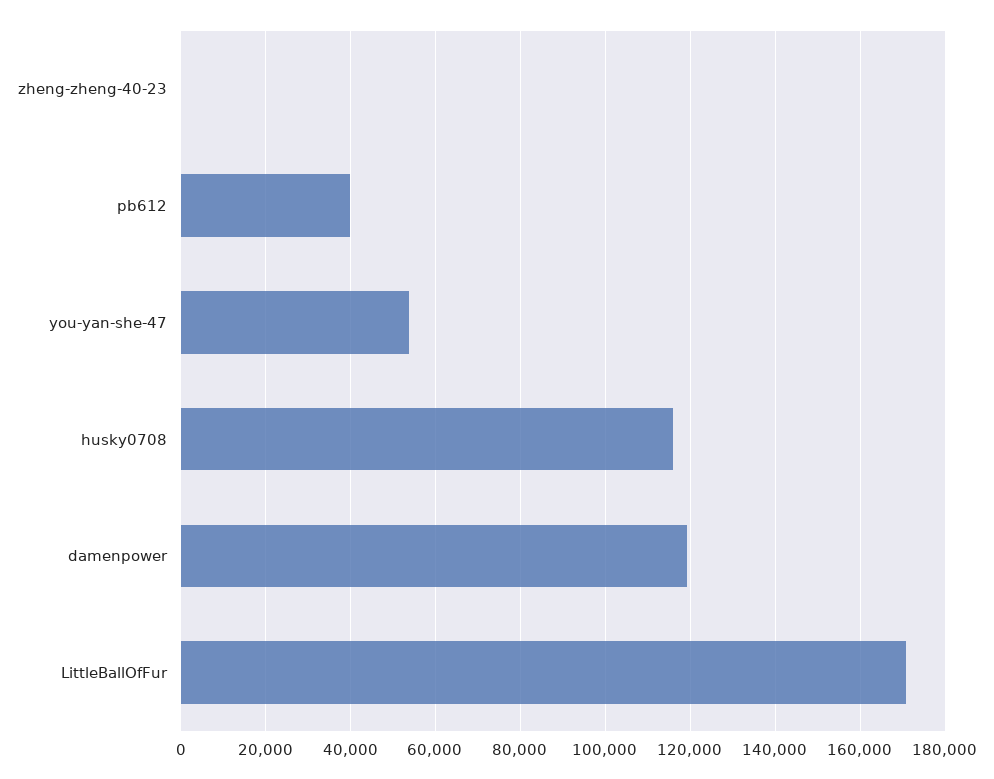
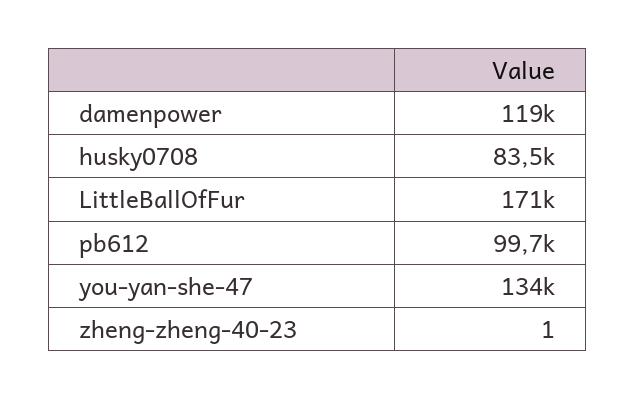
  {
    "zheng-zheng-40-23": 1,
-   "pb612": 40000,
+   "pb612": 99700,
-   "you-yan-she-47": 54000,
+   "you-yan-she-47": 134000,
-   "husky0708": 116000,
+   "husky0708": 83500,
    "damenpower": 119000,
    "LittleBallOfFur": 171000
  }

